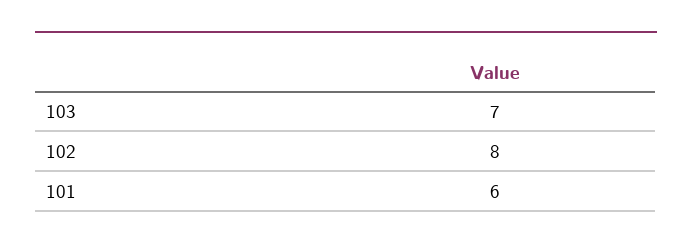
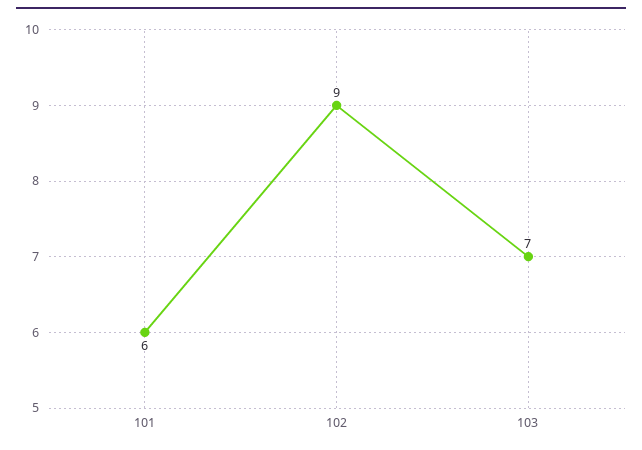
  {
    "103": 7,
-   "102": 8,
+   "102": 9,
    "101": 6
  }

